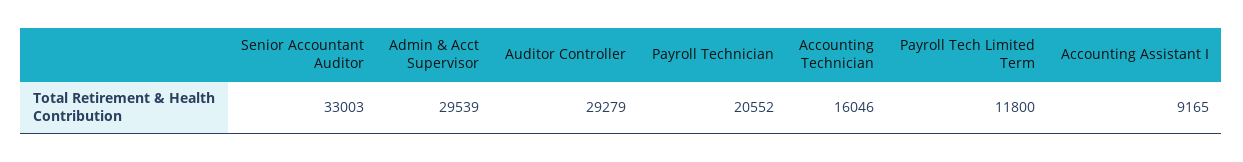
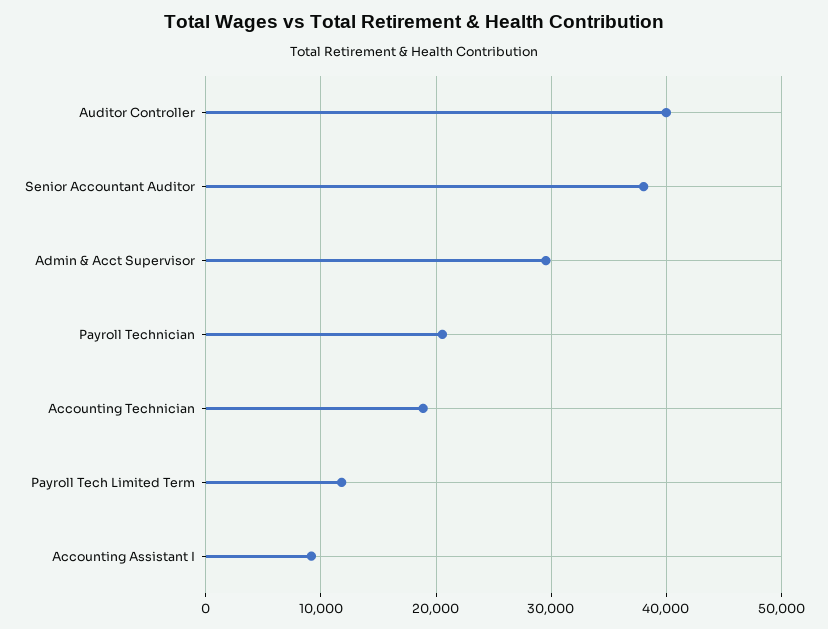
  {
-   "Senior Accountant Auditor": 33003,
+   "Senior Accountant Auditor": 38000,
    "Admin & Acct Supervisor": 29539,
-   "Auditor Controller": 29279,
+   "Auditor Controller": 40000,
    "Payroll Technician": 20552,
-   "Accounting Technician": 16046,
+   "Accounting Technician": 19000,
    "Payroll Tech Limited Term": 11800,
    "Accounting Assistant I": 9165
  }

